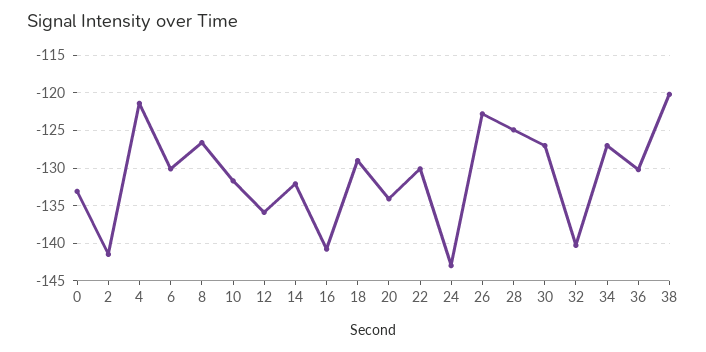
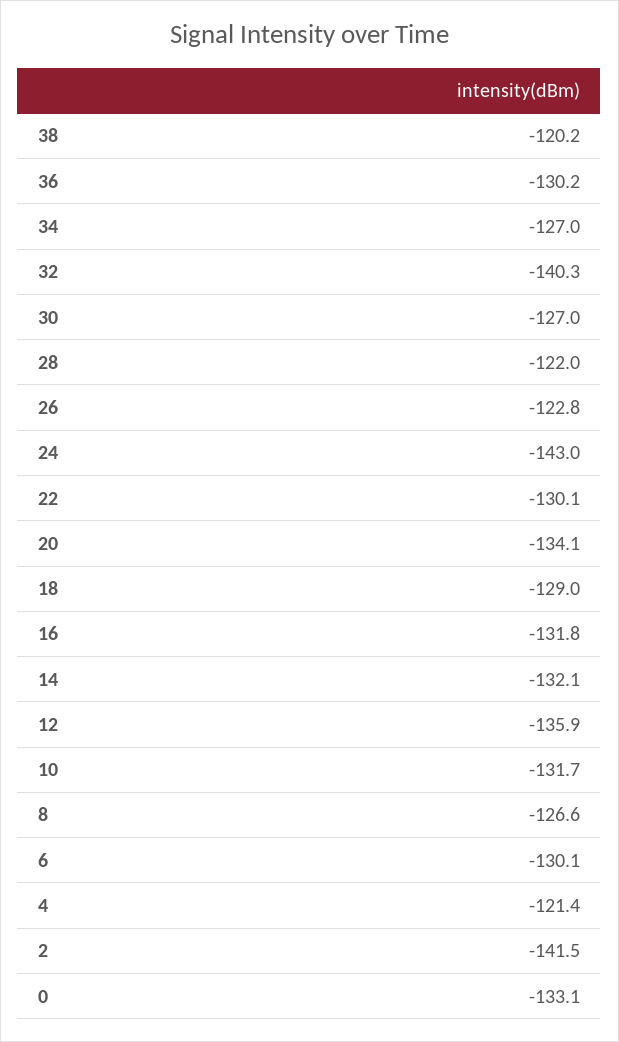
  {
    "0": -133.1,
    "2": -141.5,
    "4": -121.4,
    "6": -130.1,
    "8": -126.6,
    "10": -131.7,
    "12": -135.9,
    "14": -132.1,
-   "16": -141,
+   "16": -131.8,
    "18": -129,
    "20": -134.1,
    "22": -130.1,
    "24": -143,
    "26": -122.8,
-   "28": -125,
+   "28": -122,
    "30": -127,
    "32": -140.3,
    "34": -127,
    "36": -130.2,
    "38": -120.2
  }

